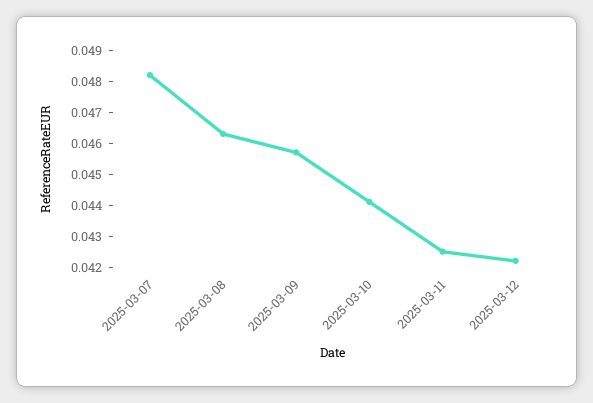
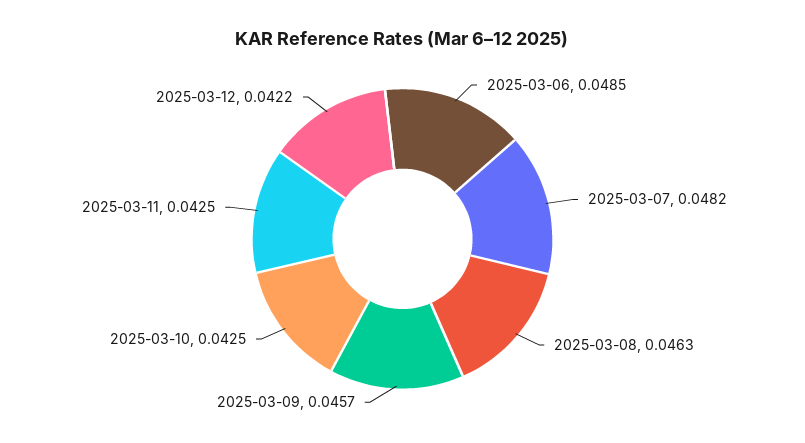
  {
    "2025-03-07": 0.0482,
    "2025-03-08": 0.0463,
    "2025-03-09": 0.0457,
-   "2025-03-10": 0.044,
+   "2025-03-10": 0.0425,
    "2025-03-11": 0.0425,
-   "2025-03-12": 0.0422
+   "2025-03-12": 0.0422,
+   "2025-03-06": 0.0485
  }

